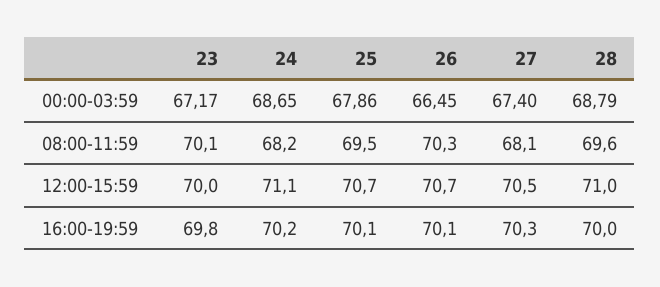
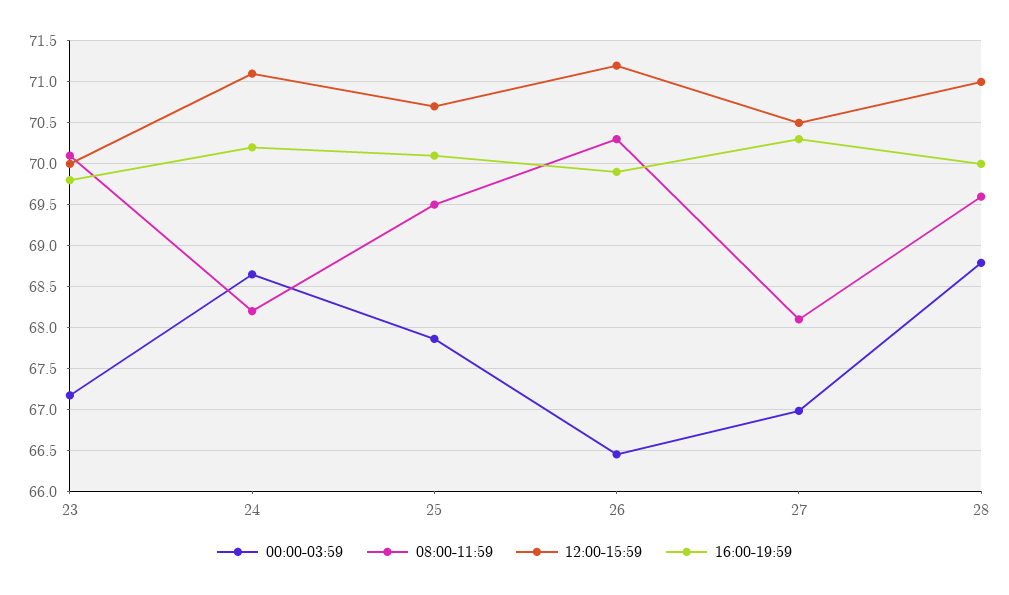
  {
    "00:00-03:59": {
      "23": 67.17,
      "24": 68.65,
      "25": 67.86,
      "26": 66.45,
-     "27": 67.4,
+     "27": 67,
      "28": 68.79
    },
    "08:00-11:59": {
      "23": 70.1,
      "24": 68.2,
      "25": 69.5,
      "26": 70.3,
      "27": 68.1,
      "28": 69.6
    },
    "12:00-15:59": {
      "23": 70,
      "24": 71.1,
      "25": 70.7,
-     "26": 70.7,
+     "26": 71.2,
      "27": 70.5,
      "28": 71
    },
    "16:00-19:59": {
      "23": 69.8,
      "24": 70.2,
      "25": 70.1,
-     "26": 70.1,
+     "26": 69.9,
      "27": 70.3,
      "28": 70
    }
  }

